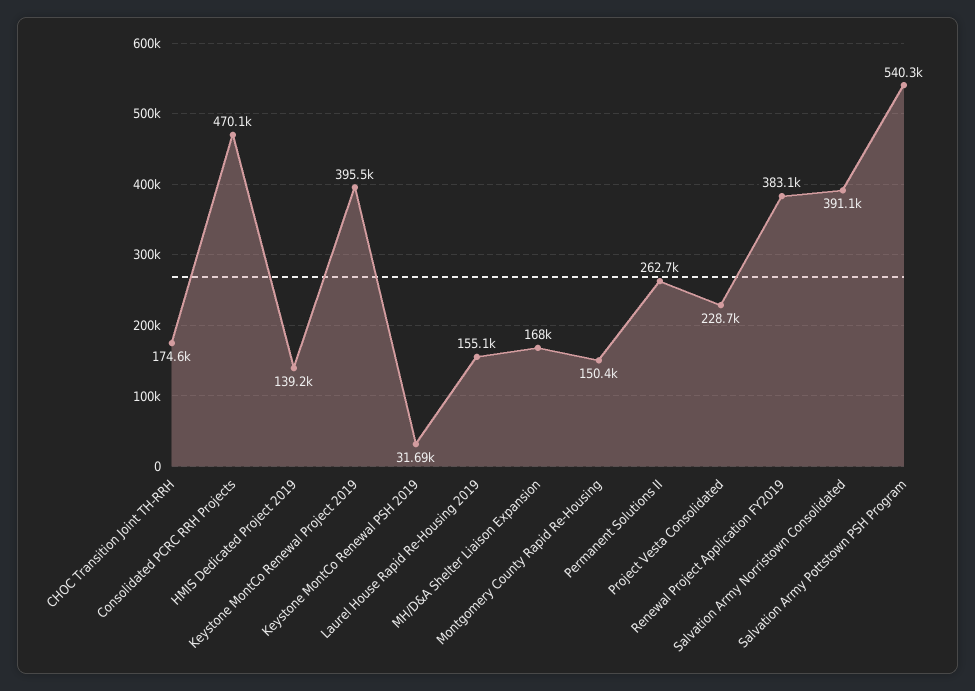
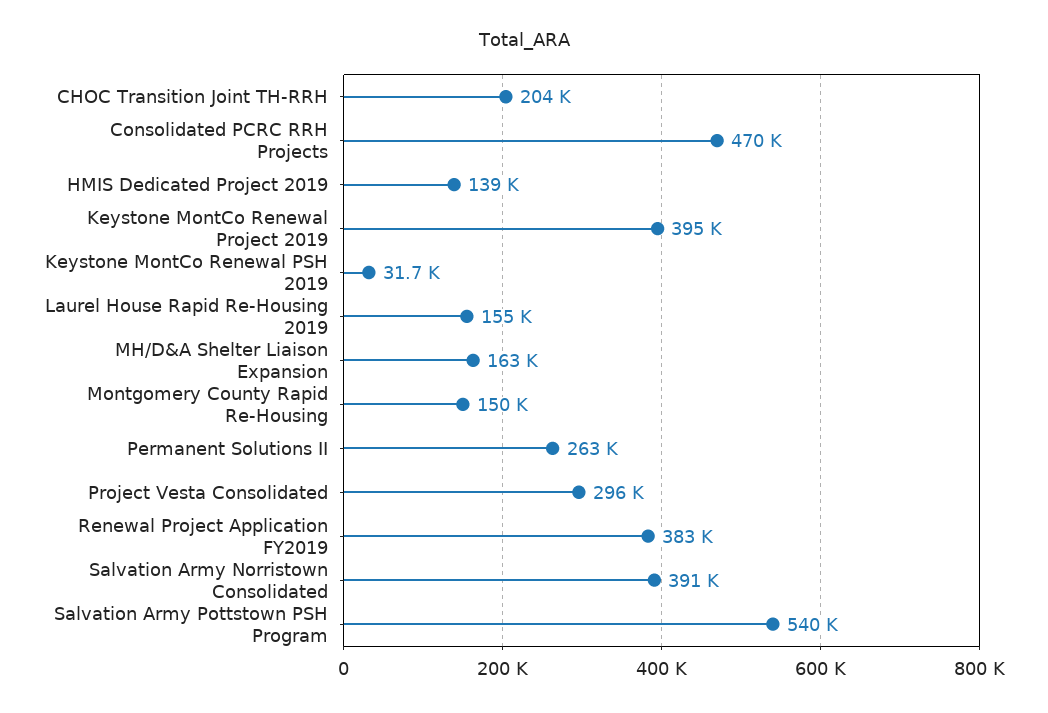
  {
-   "CHOC Transition Joint TH-RRH": 174600,
+   "CHOC Transition Joint TH-RRH": 204000,
    "Consolidated PCRC RRH Projects": 470100,
    "HMIS Dedicated Project 2019": 139200,
    "Keystone MontCo Renewal Project 2019": 395500,
    "Keystone MontCo Renewal PSH 2019": 31690,
    "Laurel House Rapid Re-Housing 2019": 155100,
-   "MH/D&A Shelter Liaison Expansion": 168000,
+   "MH/D&A Shelter Liaison Expansion": 163000,
    "Montgomery County Rapid Re-Housing": 150400,
    "Permanent Solutions II": 262700,
-   "Project Vesta Consolidated": 228700,
+   "Project Vesta Consolidated": 296000,
    "Renewal Project Application FY2019": 383100,
    "Salvation Army Norristown Consolidated": 391100,
    "Salvation Army Pottstown PSH Program": 540300
  }

